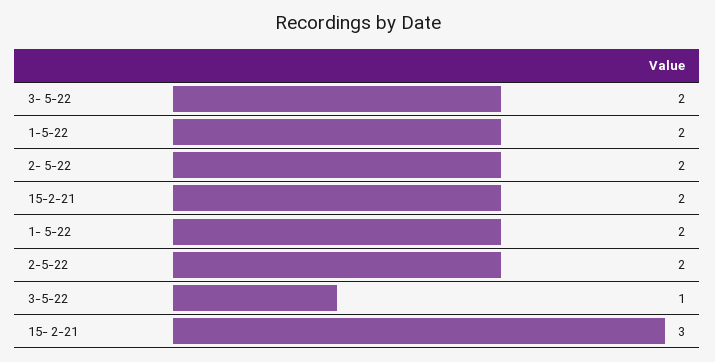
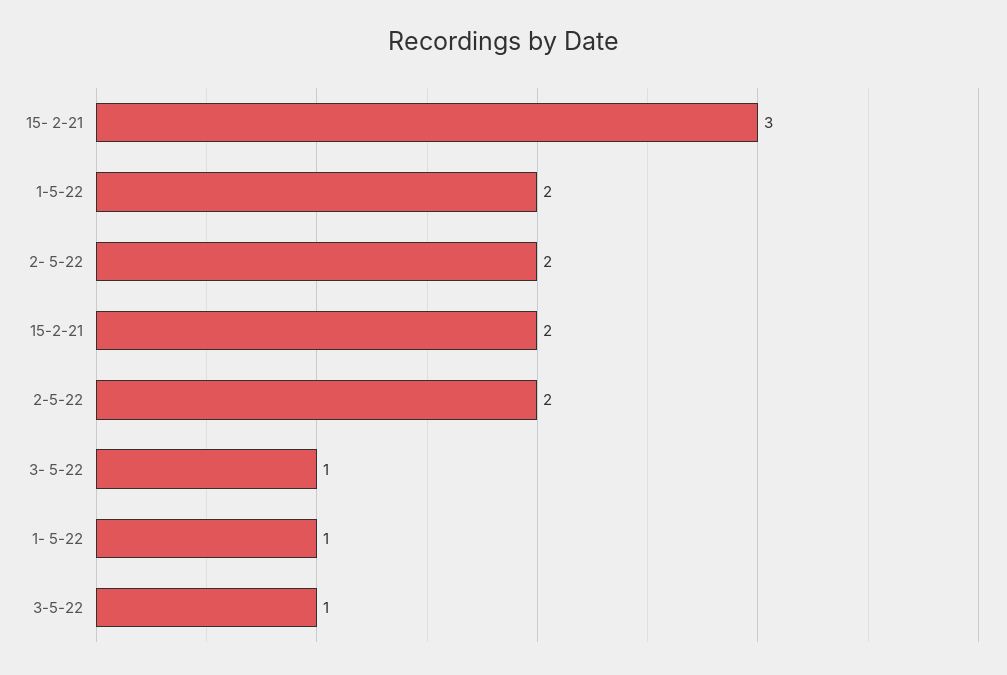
  {
-   "3- 5-22": 2,
+   "3- 5-22": 1,
    "1-5-22": 2,
    "2- 5-22": 2,
    "15-2-21": 2,
-   "1- 5-22": 2,
+   "1- 5-22": 1,
    "2-5-22": 2,
    "3-5-22": 1,
    "15- 2-21": 3
  }

